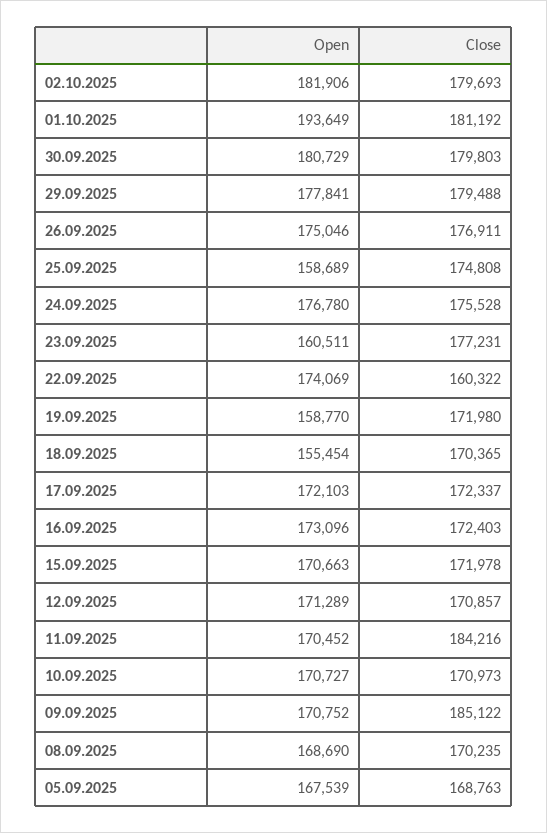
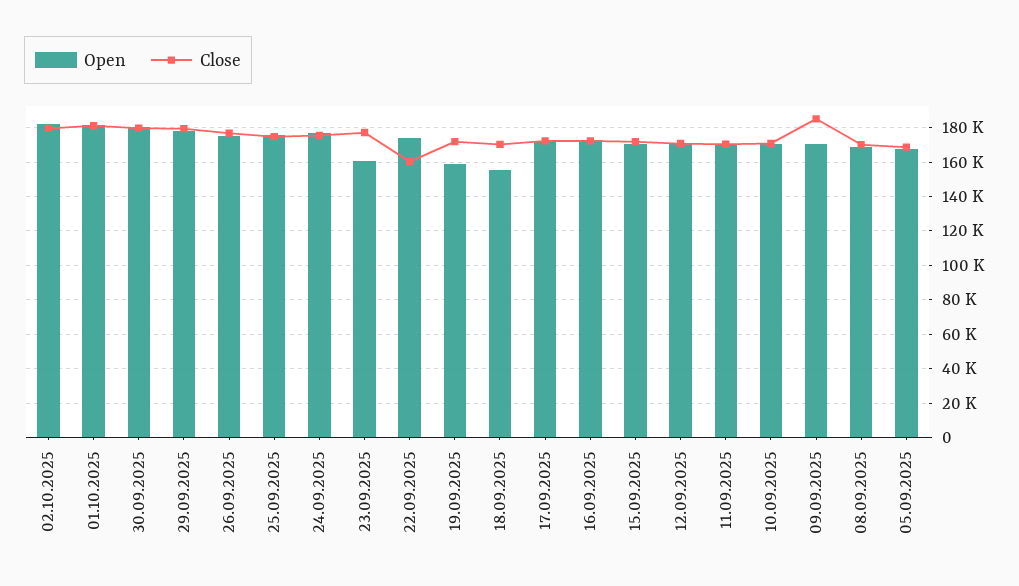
  {
    "Open": {
      "02.10.2025": 181906,
-     "01.10.2025": 193649,
+     "01.10.2025": 180000,
      "30.09.2025": 180729,
      "29.09.2025": 177841,
      "26.09.2025": 175046,
-     "25.09.2025": 158689,
+     "25.09.2025": 175000,
      "24.09.2025": 176780,
      "23.09.2025": 160511,
      "22.09.2025": 174069,
      "19.09.2025": 158770,
      "18.09.2025": 155454,
      "17.09.2025": 172103,
      "16.09.2025": 173096,
      "15.09.2025": 170663,
      "12.09.2025": 171289,
      "11.09.2025": 170452,
      "10.09.2025": 170727,
      "09.09.2025": 170752,
      "08.09.2025": 168690,
      "05.09.2025": 167539
    },
    "Close": {
      "02.10.2025": 179693,
      "01.10.2025": 181192,
      "30.09.2025": 179803,
      "29.09.2025": 179488,
      "26.09.2025": 176911,
      "25.09.2025": 174808,
      "24.09.2025": 175528,
      "23.09.2025": 177231,
      "22.09.2025": 160322,
      "19.09.2025": 171980,
      "18.09.2025": 170365,
      "17.09.2025": 172337,
      "16.09.2025": 172403,
      "15.09.2025": 171978,
      "12.09.2025": 170857,
-     "11.09.2025": 184216,
+     "11.09.2025": 170000,
      "10.09.2025": 170973,
      "09.09.2025": 185122,
      "08.09.2025": 170235,
      "05.09.2025": 168763
    }
  }

